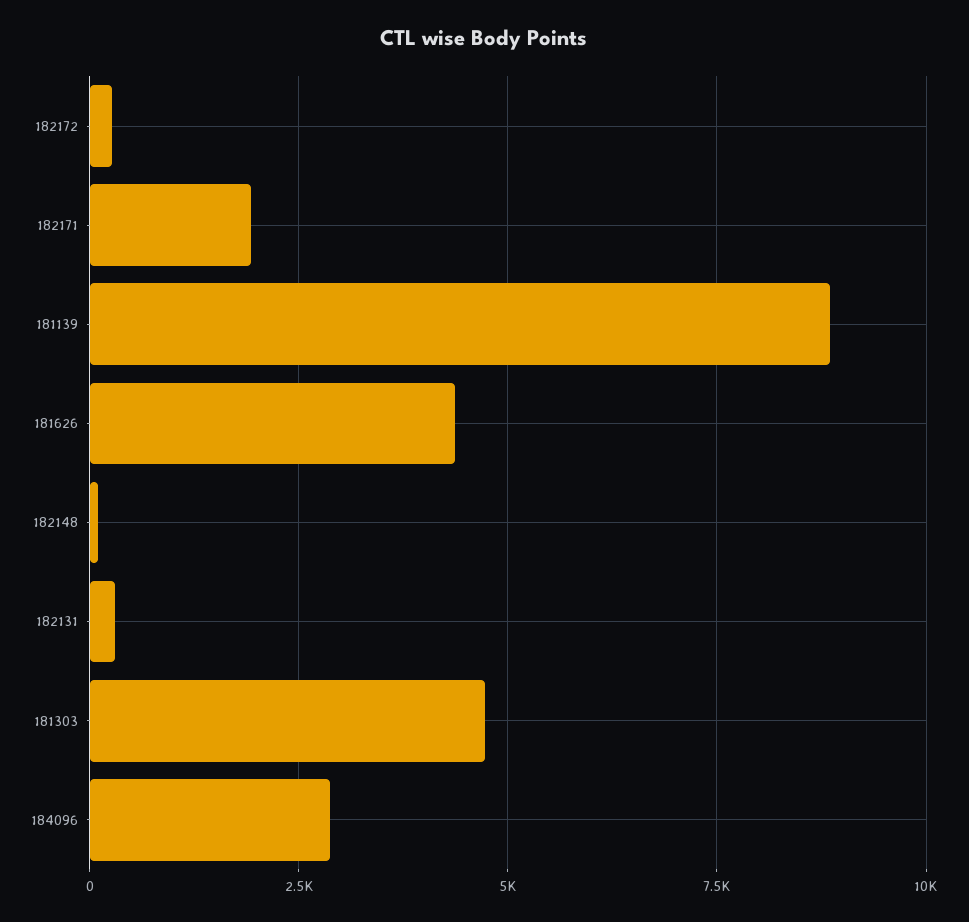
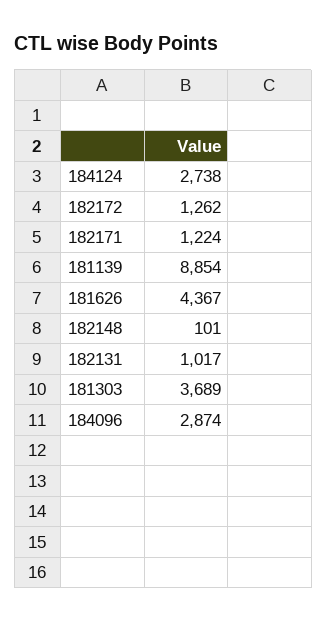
  {
-   "182172": 250,
+   "182172": 1262,
-   "182171": 2000,
+   "182171": 1224,
    "181139": 8854,
    "181626": 4367,
    "182148": 101,
-   "182131": 250,
+   "182131": 1017,
-   "181303": 4750,
+   "181303": 3689,
-   "184096": 2874
+   "184096": 2874,
+   "184124": 2738
  }

